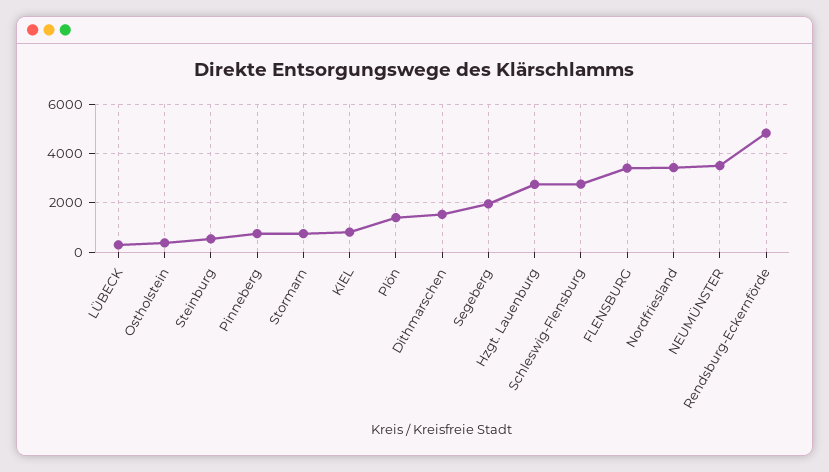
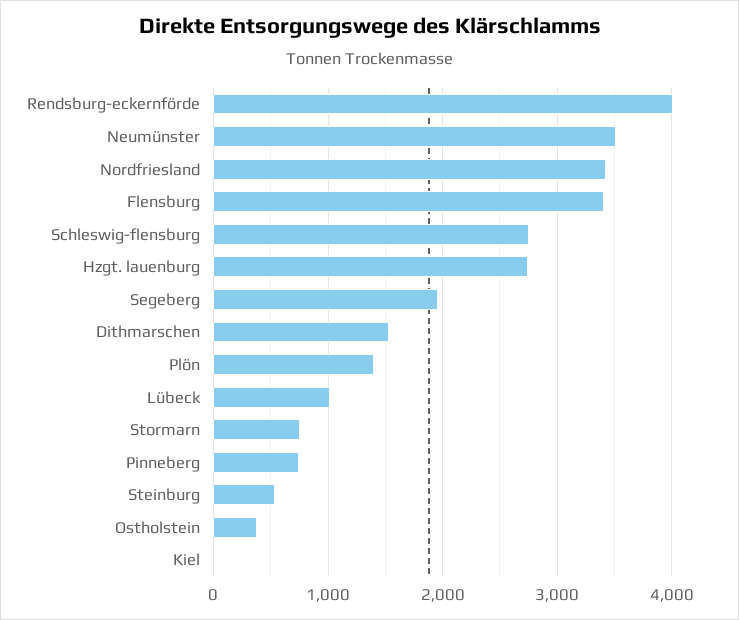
  {
-   "LÜBECK": 250,
+   "LÜBECK": 1000,
    "Ostholstein": 400,
    "Steinburg": 500,
    "Pinneberg": 700,
    "Stormarn": 800,
-   "KIEL": 750,
+   "KIEL": 0,
    "Plön": 1400,
    "Dithmarschen": 1500,
    "Segeberg": 2000,
    "Hzgt. Lauenburg": 2700,
    "Schleswig-Flensburg": 2800,
    "FLENSBURG": 3400,
    "Nordfriesland": 3400,
    "NEUMÜNSTER": 3500,
-   "Rendsburg-Eckernförde": 4750
+   "Rendsburg-Eckernförde": 4000
  }

